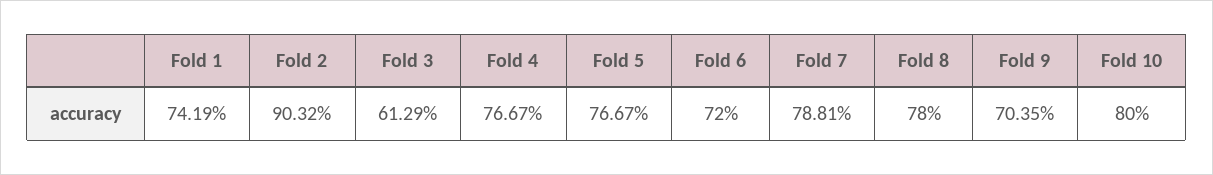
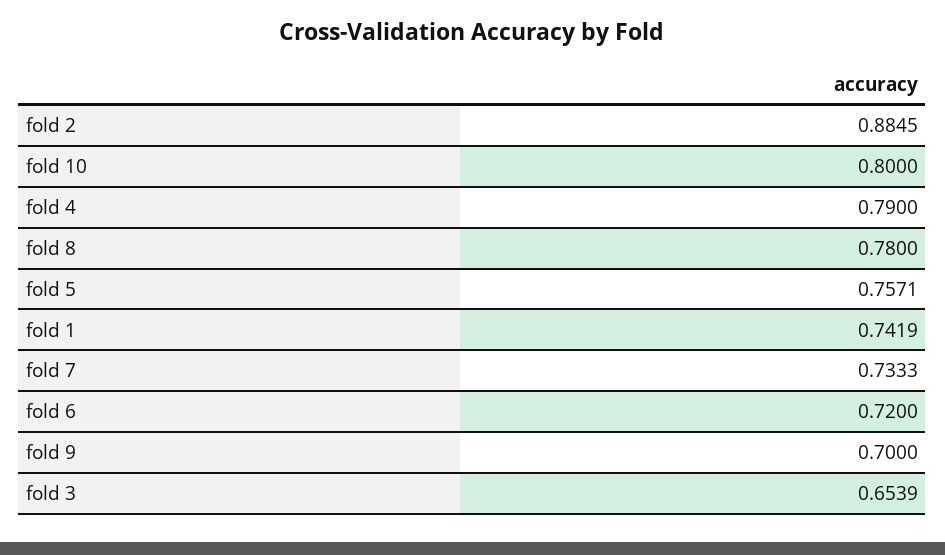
  {
    "Fold 1": 0.7419,
-   "Fold 2": 0.9032,
+   "Fold 2": 0.8845,
-   "Fold 3": 0.6129,
+   "Fold 3": 0.6539,
-   "Fold 4": 0.7667,
+   "Fold 4": 0.79,
-   "Fold 5": 0.7667,
+   "Fold 5": 0.7571,
    "Fold 6": 0.72,
-   "Fold 7": 0.7881,
+   "Fold 7": 0.7333,
    "Fold 8": 0.78,
-   "Fold 9": 0.7035,
+   "Fold 9": 0.7,
    "Fold 10": 0.8
  }

